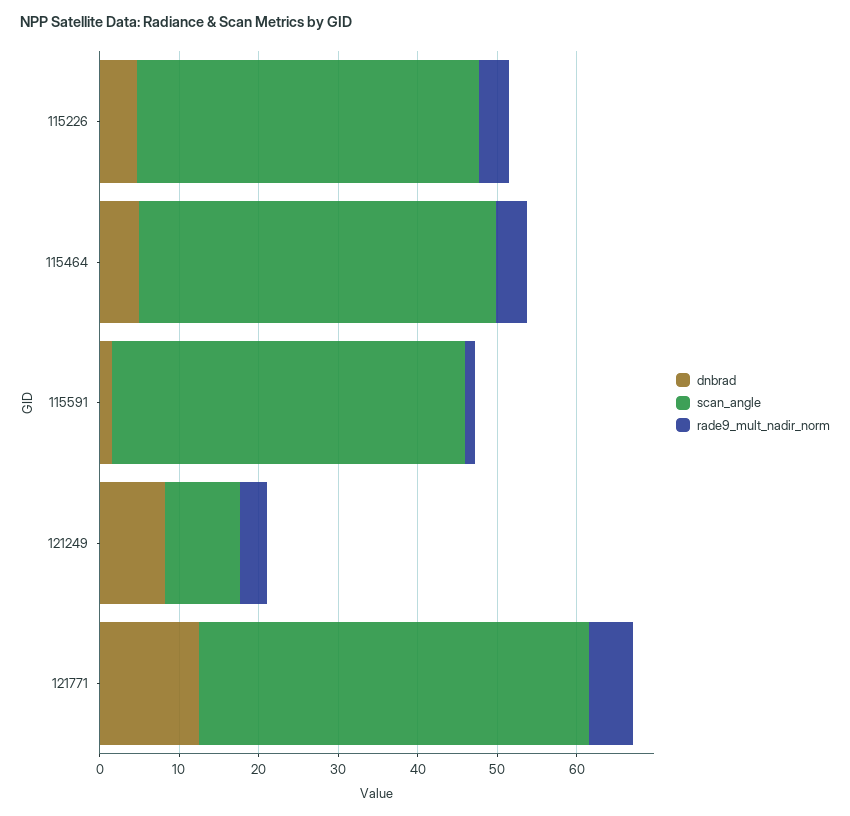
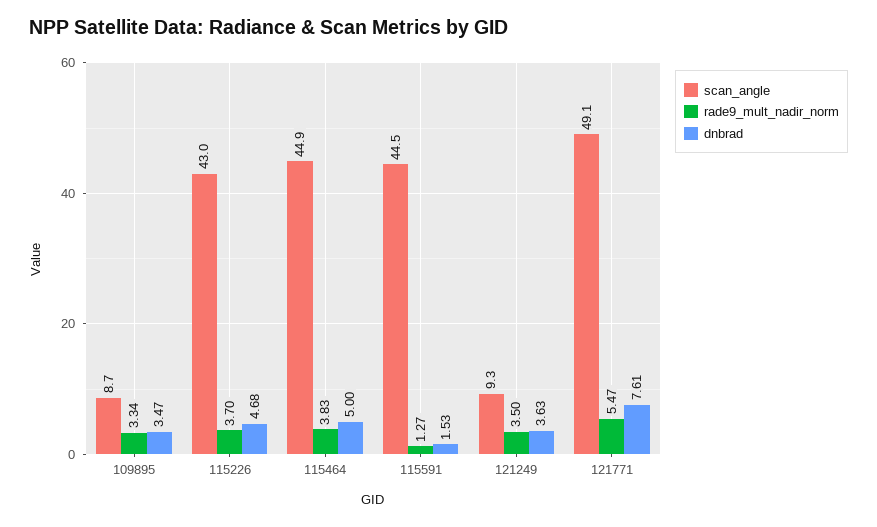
  {
    "dnbrad": {
      "115226": 4.68,
      "115464": 5,
      "115591": 1.53,
-     "121249": 8,
+     "121249": 3.63,
-     "121771": 12
+     "121771": 7.61,
+     "109895": 3.47
    },
    "scan_angle": {
      "115226": 43,
      "115464": 44.9,
      "115591": 44.5,
      "121249": 9.3,
-     "121771": 49.1
+     "121771": 49.1,
+     "109895": 8.7
    },
    "rade9_mult_nadir_norm": {
      "115226": 3.7,
      "115464": 3.83,
      "115591": 1.27,
      "121249": 3.5,
-     "121771": 5.47
+     "121771": 5.47,
+     "109895": 3.34
    }
  }

